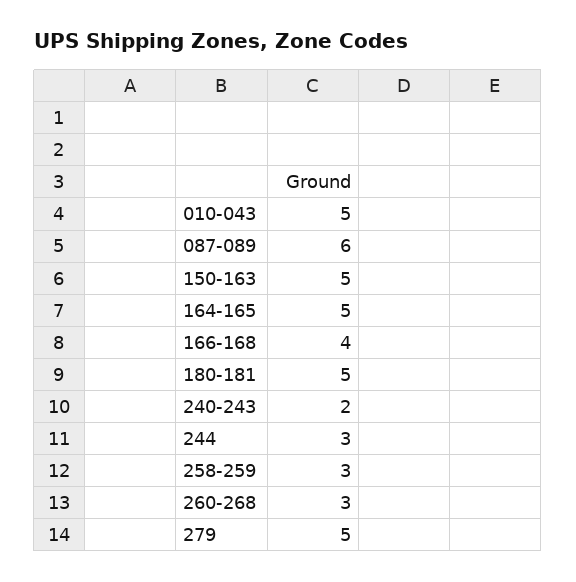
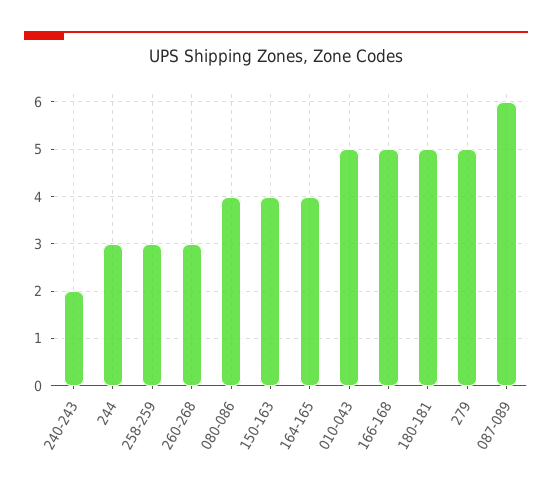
  {
    "010-043": 5,
    "087-089": 6,
-   "150-163": 5,
+   "150-163": 4,
-   "164-165": 5,
+   "164-165": 4,
-   "166-168": 4,
+   "166-168": 5,
    "180-181": 5,
    "240-243": 2,
    "244": 3,
    "258-259": 3,
    "260-268": 3,
-   "279": 5
+   "279": 5,
+   "080-086": 4
  }

